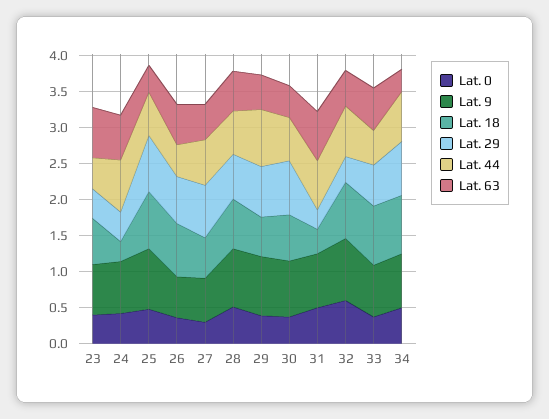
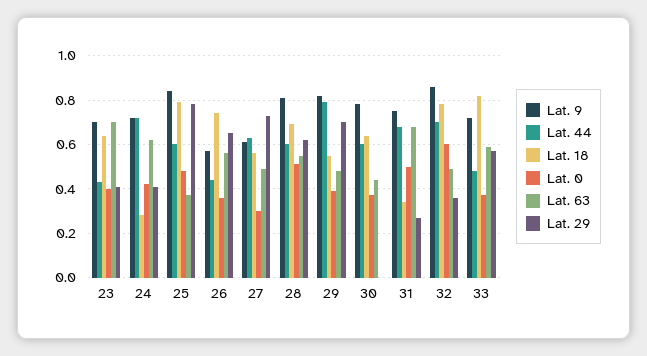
  {
    "Lat. 0": {
      "23": 0.4,
      "24": 0.4,
      "25": 0.5,
      "26": 0.35,
      "27": 0.3,
      "28": 0.5,
      "29": 0.4,
      "30": 0.35,
      "31": 0.5,
      "32": 0.6,
-     "33": 0.35,
+     "33": 0.35
-     "34": 0.5
    },
    "Lat. 9": {
      "23": 0.7,
      "24": 0.7,
      "25": 0.85,
      "26": 0.55,
      "27": 0.6,
      "28": 0.8,
      "29": 0.8,
      "30": 0.8,
      "31": 0.75,
      "32": 0.85,
-     "33": 0.7,
+     "33": 0.7
-     "34": 0.75
    },
    "Lat. 18": {
      "23": 0.65,
      "24": 0.3,
      "25": 0.8,
      "26": 0.75,
      "27": 0.55,
      "28": 0.7,
      "29": 0.55,
      "30": 0.65,
      "31": 0.35,
      "32": 0.8,
-     "33": 0.8,
+     "33": 0.8
-     "34": 0.75
    },
    "Lat. 29": {
      "23": 0.4,
      "24": 0.4,
      "25": 0.8,
      "26": 0.65,
      "27": 0.75,
      "28": 0.6,
      "29": 0.7,
-     "30": 0.75,
+     "30": 0,
      "31": 0.25,
      "32": 0.35,
-     "33": 0.55,
+     "33": 0.55
-     "34": 0.75
    },
    "Lat. 44": {
      "23": 0.45,
      "24": 0.7,
      "25": 0.6,
      "26": 0.45,
      "27": 0.65,
      "28": 0.6,
      "29": 0.8,
      "30": 0.6,
      "31": 0.7,
      "32": 0.7,
-     "33": 0.5,
+     "33": 0.5
-     "34": 0.75
    },
    "Lat. 63": {
      "23": 0.7,
      "24": 0.6,
      "25": 0.35,
      "26": 0.55,
      "27": 0.5,
      "28": 0.55,
      "29": 0.5,
      "30": 0.45,
      "31": 0.7,
      "32": 0.5,
-     "33": 0.6,
+     "33": 0.6
-     "34": 0.25
    }
  }

